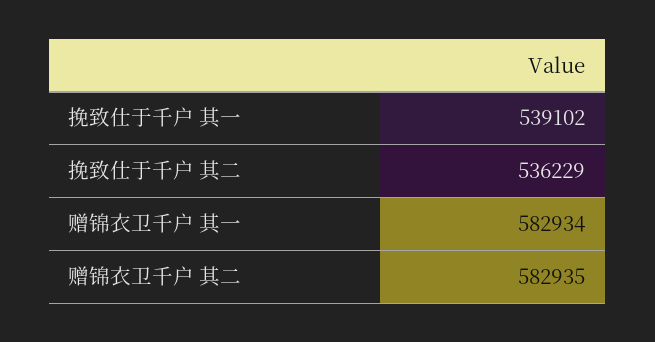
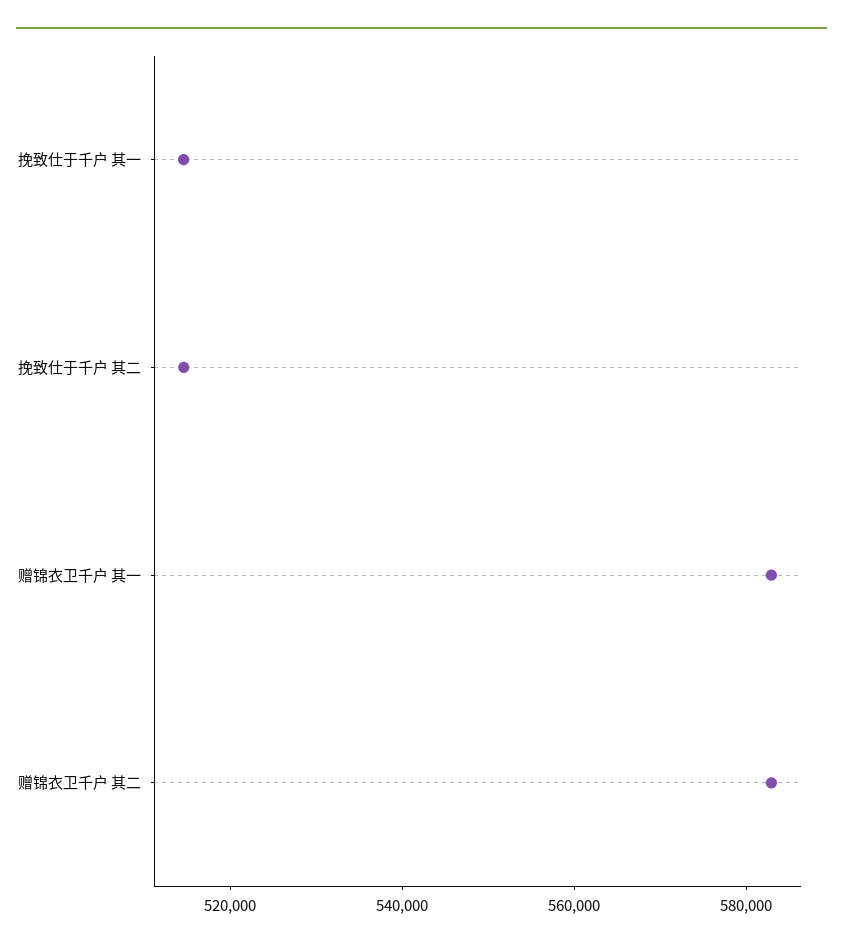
  {
-   "挽致仕于千户 其一": 539102,
+   "挽致仕于千户 其一": 515000,
-   "挽致仕于千户 其二": 536229,
+   "挽致仕于千户 其二": 515000,
    "赠锦衣卫千户 其一": 582934,
    "赠锦衣卫千户 其二": 582935
  }

